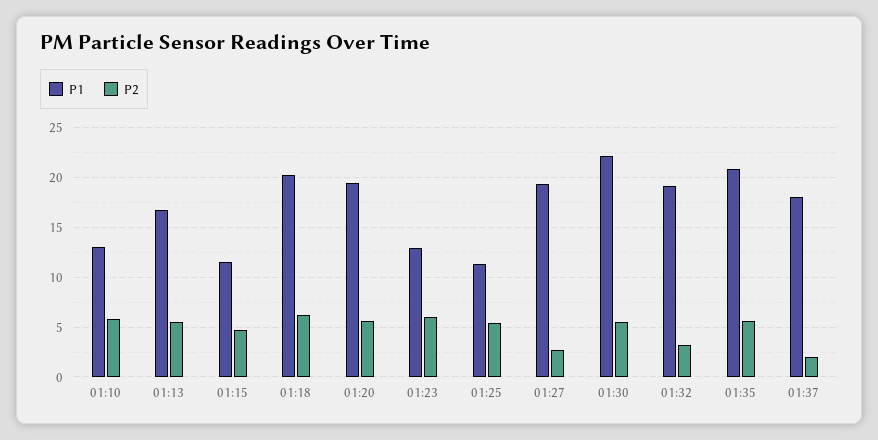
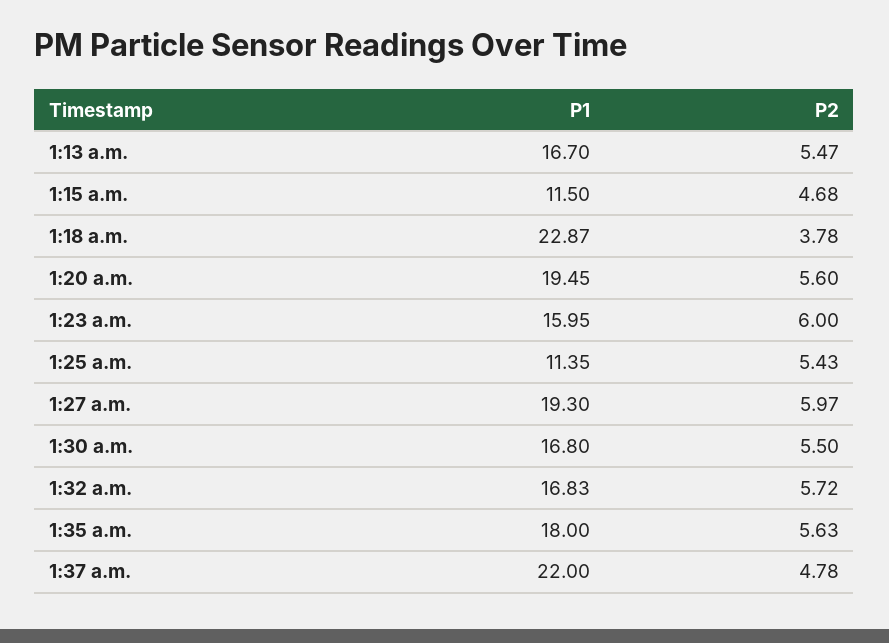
  {
    "P1": {
-     "01:10": 13,
      "01:13": 16.7,
      "01:15": 11.5,
-     "01:18": 20,
+     "01:18": 22.87,
      "01:20": 19.45,
-     "01:23": 13,
+     "01:23": 15.95,
      "01:25": 11.35,
      "01:27": 19.3,
-     "01:30": 22,
+     "01:30": 16.8,
-     "01:32": 19,
+     "01:32": 16.83,
-     "01:35": 21,
+     "01:35": 18,
-     "01:37": 18
+     "01:37": 22
    },
    "P2": {
-     "01:10": 6,
      "01:13": 5.47,
      "01:15": 4.68,
-     "01:18": 6,
+     "01:18": 3.78,
      "01:20": 5.6,
      "01:23": 6,
      "01:25": 5.43,
-     "01:27": 3,
+     "01:27": 5.97,
      "01:30": 5.5,
-     "01:32": 3,
+     "01:32": 5.72,
      "01:35": 5.63,
-     "01:37": 2
+     "01:37": 4.78
    }
  }

